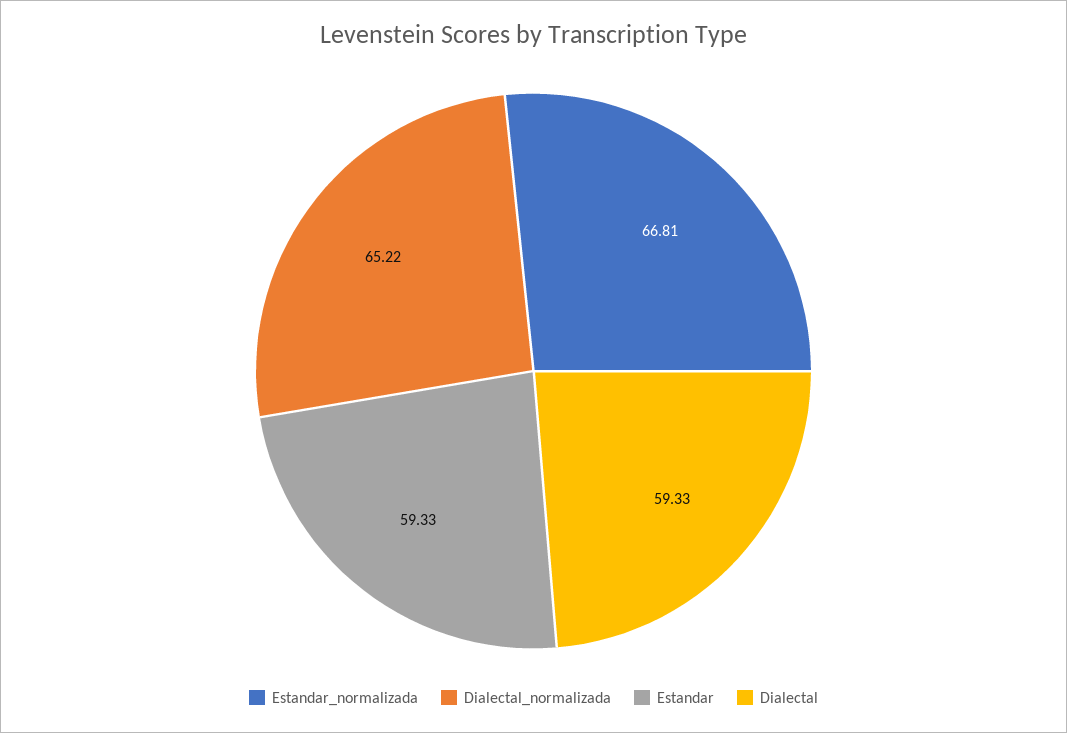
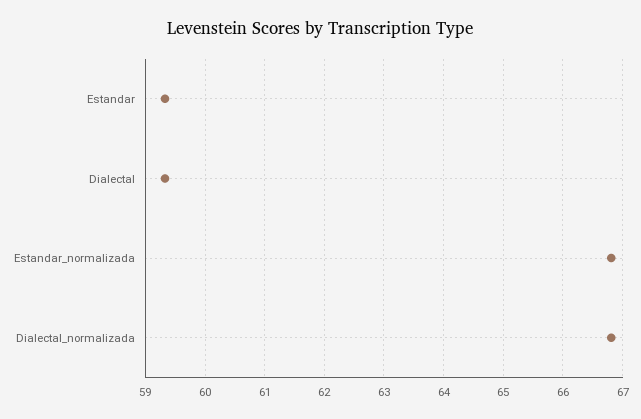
  {
    "Estandar_normalizada": 66.81,
-   "Dialectal_normalizada": 65.22,
+   "Dialectal_normalizada": 66.8,
    "Estandar": 59.33,
    "Dialectal": 59.33
  }

